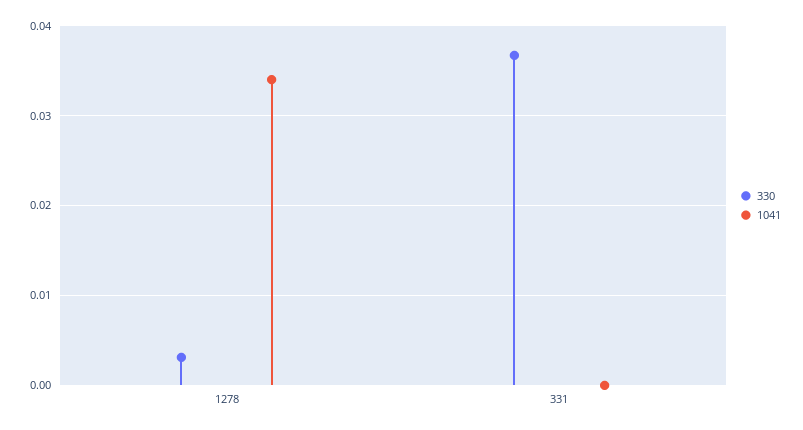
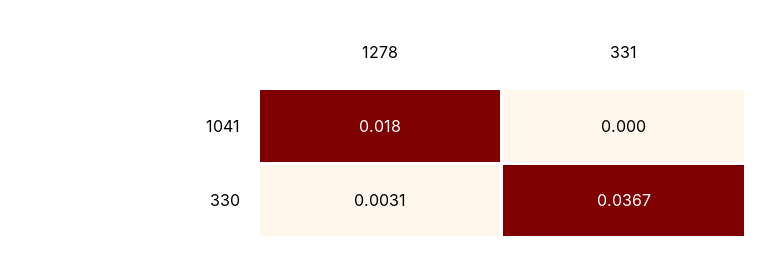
  {
    "330": {
      "1278": 0.0031,
      "331": 0.0367
    },
    "1041": {
-     "1278": 0.034,
+     "1278": 0.018,
      "331": 0
    }
  }

